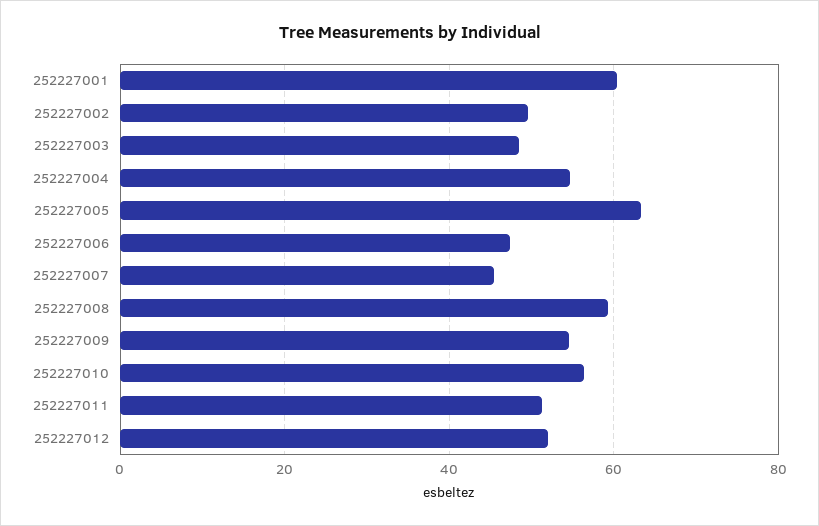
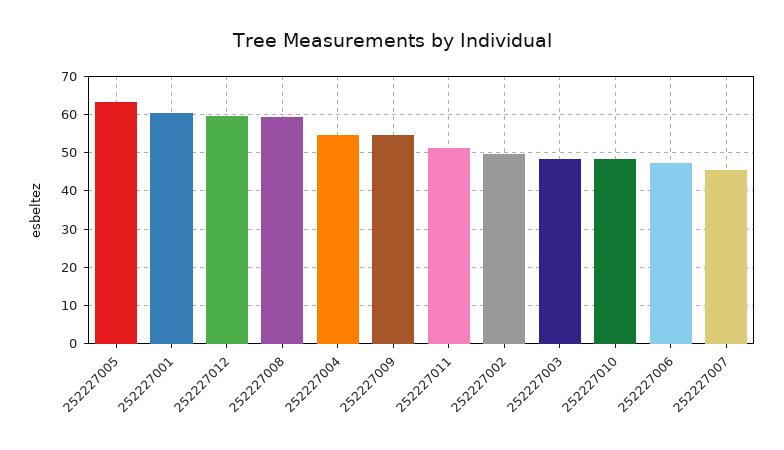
  {
    "252227001": 60,
    "252227002": 50,
    "252227003": 48,
    "252227004": 54,
    "252227005": 64,
    "252227006": 48,
    "252227007": 46,
    "252227008": 60,
    "252227009": 54,
-   "252227010": 56,
+   "252227010": 48,
    "252227011": 52,
-   "252227012": 52
+   "252227012": 60
  }

